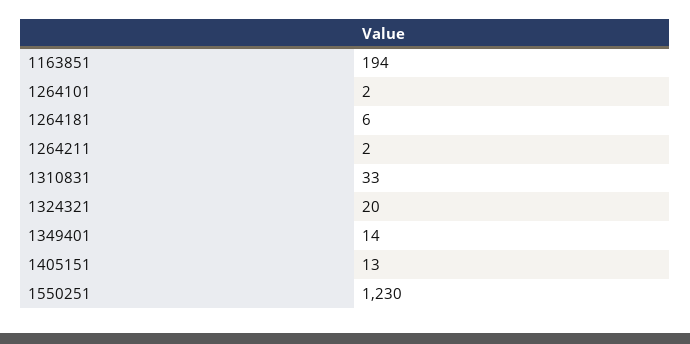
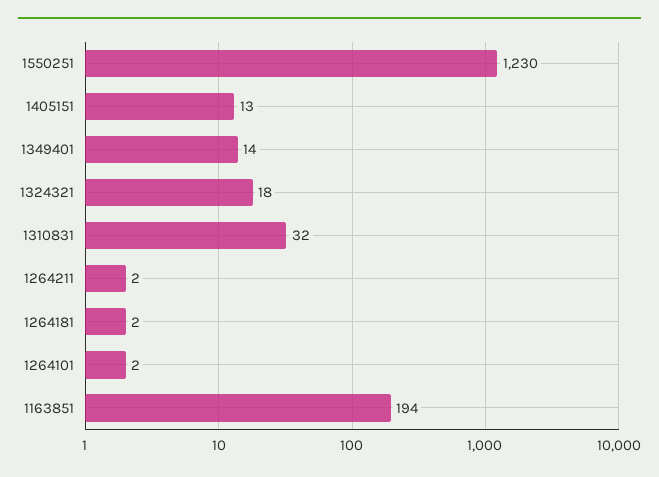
  {
    "1163851": 194,
    "1264101": 2,
-   "1264181": 6,
+   "1264181": 2,
    "1264211": 2,
-   "1310831": 33,
+   "1310831": 32,
-   "1324321": 20,
+   "1324321": 18,
    "1349401": 14,
    "1405151": 13,
    "1550251": 1230
  }

